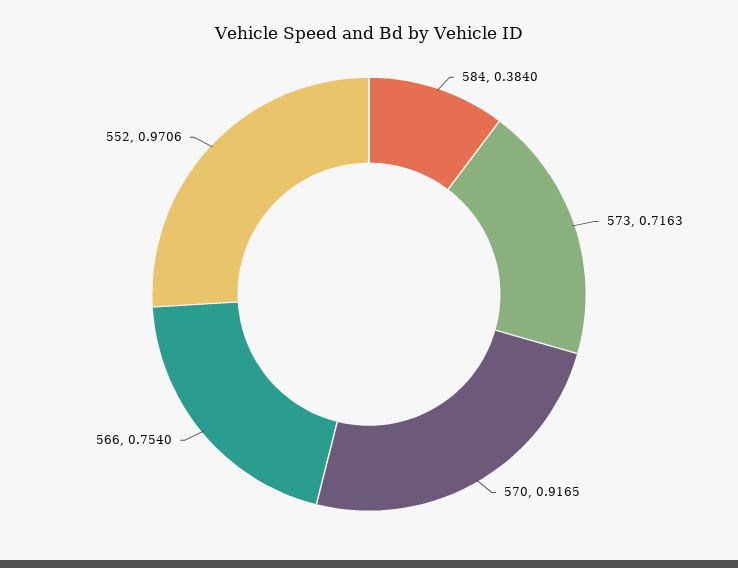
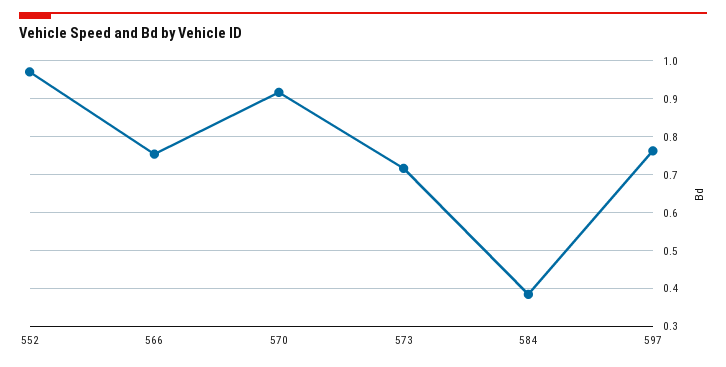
  {
    "584": 0.384,
    "573": 0.7163,
    "570": 0.9165,
    "566": 0.754,
-   "552": 0.9706
+   "552": 0.9706,
+   "597": 0.76
  }

